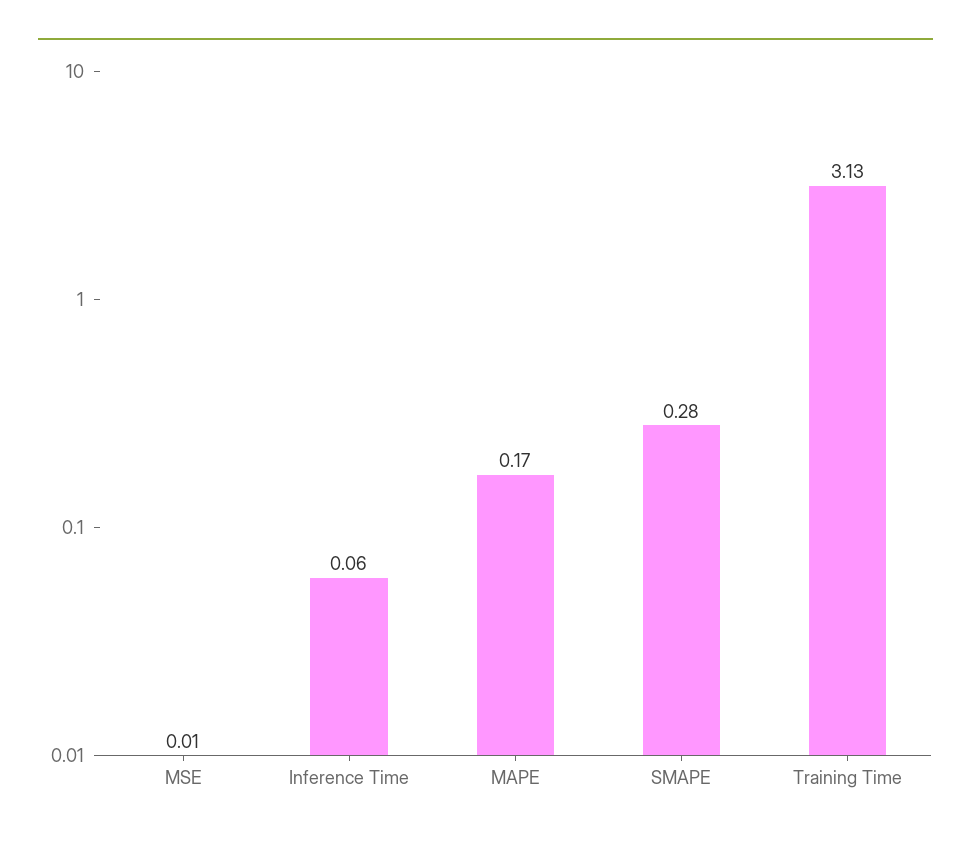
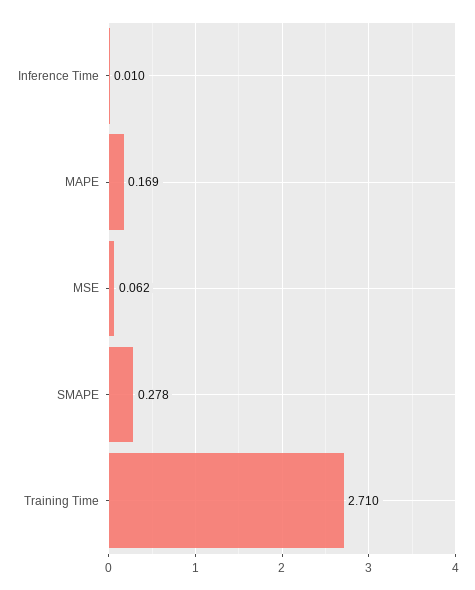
  {
-   "MSE": 0.01,
+   "MSE": 0.062,
-   "Inference Time": 0.06,
+   "Inference Time": 0.01,
    "MAPE": 0.169,
    "SMAPE": 0.278,
-   "Training Time": 3.13
+   "Training Time": 2.71
  }

